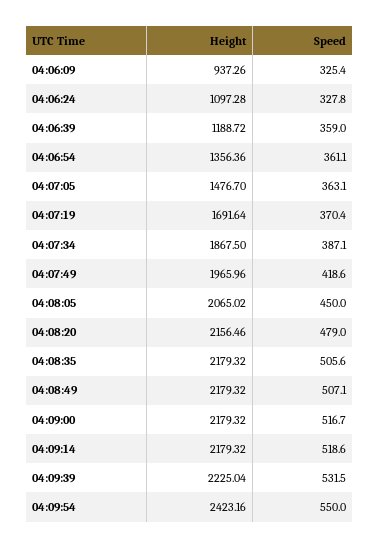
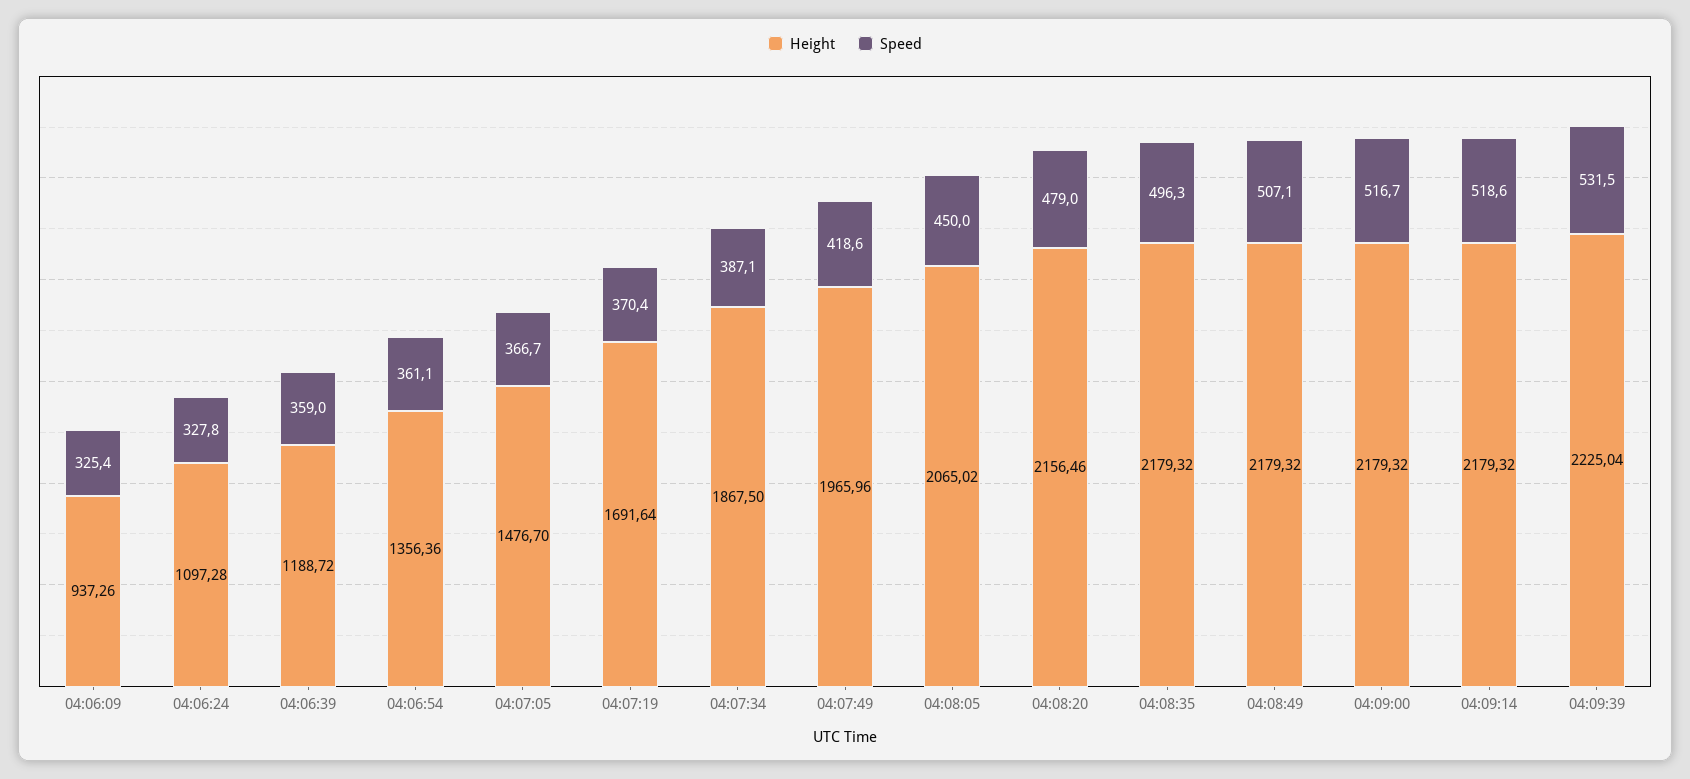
  {
    "Height": {
      "04:06:09": 937.26,
      "04:06:24": 1097.28,
      "04:06:39": 1188.72,
      "04:06:54": 1356.36,
      "04:07:05": 1476.7,
      "04:07:19": 1691.64,
      "04:07:34": 1867.5,
      "04:07:49": 1965.96,
      "04:08:05": 2065.02,
      "04:08:20": 2156.46,
      "04:08:35": 2179.32,
      "04:08:49": 2179.32,
      "04:09:00": 2179.32,
      "04:09:14": 2179.32,
-     "04:09:39": 2225.04,
+     "04:09:39": 2225.04
-     "04:09:54": 2423.16
    },
    "Speed": {
      "04:06:09": 325.4,
      "04:06:24": 327.8,
      "04:06:39": 359,
      "04:06:54": 361.1,
-     "04:07:05": 363.1,
+     "04:07:05": 366.7,
      "04:07:19": 370.4,
      "04:07:34": 387.1,
      "04:07:49": 418.6,
      "04:08:05": 450,
      "04:08:20": 479,
-     "04:08:35": 505.6,
+     "04:08:35": 496.3,
      "04:08:49": 507.1,
      "04:09:00": 516.7,
      "04:09:14": 518.6,
-     "04:09:39": 531.5,
+     "04:09:39": 531.5
-     "04:09:54": 550
    }
  }

